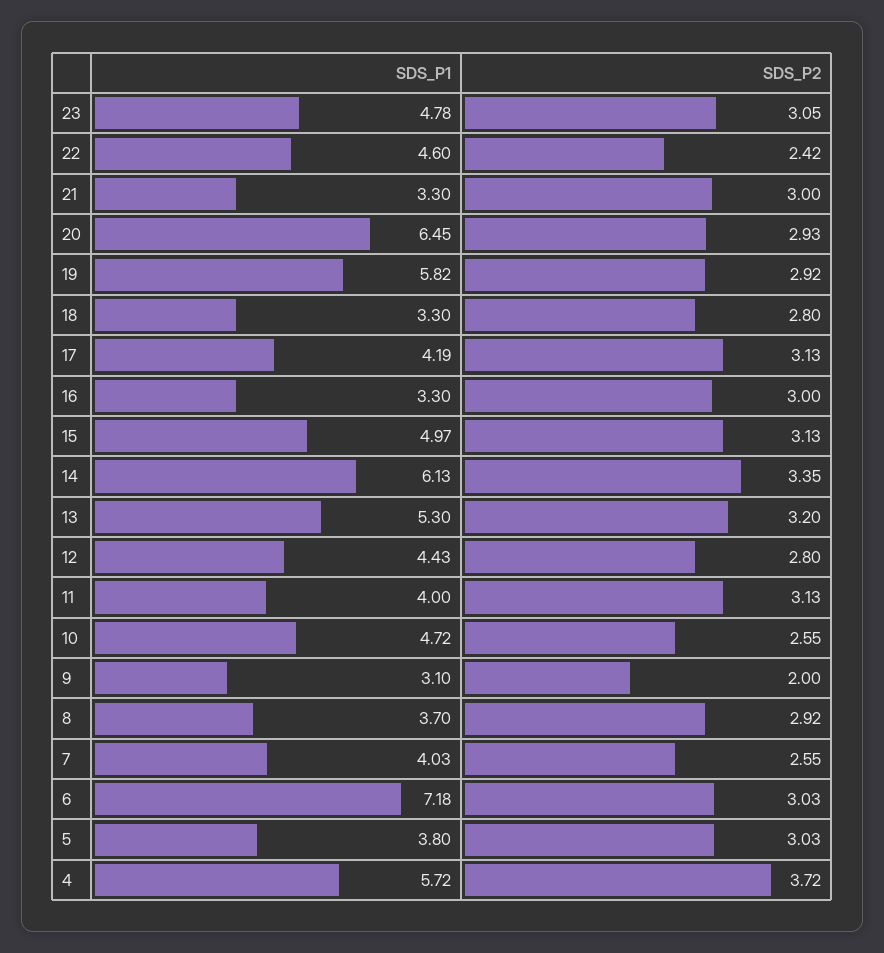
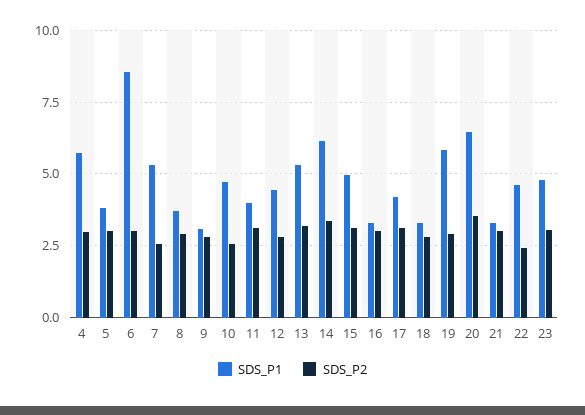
  {
    "SDS_P1": {
      "23": 4.78,
      "22": 4.6,
      "21": 3.3,
      "20": 6.45,
      "19": 5.82,
      "18": 3.3,
      "17": 4.19,
      "16": 3.3,
      "15": 4.97,
      "14": 6.13,
      "13": 5.3,
      "12": 4.43,
      "11": 4,
      "10": 4.72,
      "9": 3.1,
      "8": 3.7,
-     "7": 4.03,
+     "7": 5.25,
-     "6": 7.18,
+     "6": 8.5,
      "5": 3.8,
      "4": 5.72
    },
    "SDS_P2": {
      "23": 3.05,
      "22": 2.42,
      "21": 3,
-     "20": 2.93,
+     "20": 3.5,
      "19": 2.92,
      "18": 2.8,
      "17": 3.13,
      "16": 3,
      "15": 3.13,
      "14": 3.35,
      "13": 3.2,
      "12": 2.8,
      "11": 3.13,
      "10": 2.55,
-     "9": 2,
+     "9": 2.75,
      "8": 2.92,
      "7": 2.55,
      "6": 3.03,
      "5": 3.03,
-     "4": 3.72
+     "4": 3
    }
  }

